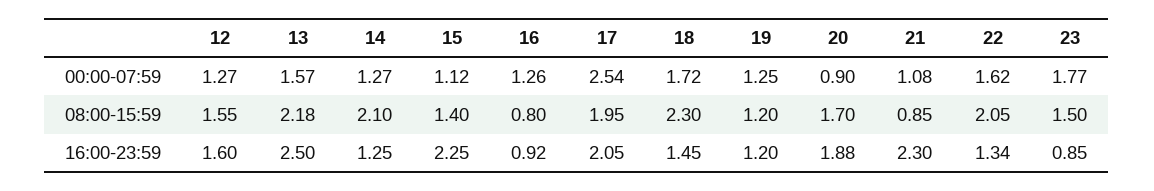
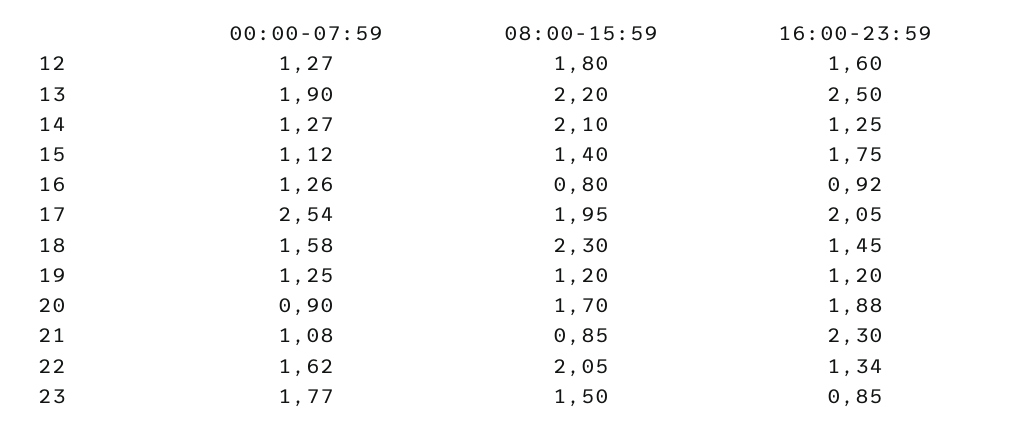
  {
    "12": {
      "00:00-07:59": 1.27,
-     "08:00-15:59": 1.55,
+     "08:00-15:59": 1.8,
      "16:00-23:59": 1.6
    },
    "13": {
-     "00:00-07:59": 1.57,
+     "00:00-07:59": 1.9,
-     "08:00-15:59": 2.18,
+     "08:00-15:59": 2.2,
      "16:00-23:59": 2.5
    },
    "14": {
      "00:00-07:59": 1.27,
      "08:00-15:59": 2.1,
      "16:00-23:59": 1.25
    },
    "15": {
      "00:00-07:59": 1.12,
      "08:00-15:59": 1.4,
-     "16:00-23:59": 2.25
+     "16:00-23:59": 1.75
    },
    "16": {
      "00:00-07:59": 1.26,
      "08:00-15:59": 0.8,
      "16:00-23:59": 0.92
    },
    "17": {
      "00:00-07:59": 2.54,
      "08:00-15:59": 1.95,
      "16:00-23:59": 2.05
    },
    "18": {
-     "00:00-07:59": 1.72,
+     "00:00-07:59": 1.58,
      "08:00-15:59": 2.3,
      "16:00-23:59": 1.45
    },
    "19": {
      "00:00-07:59": 1.25,
      "08:00-15:59": 1.2,
      "16:00-23:59": 1.2
    },
    "20": {
      "00:00-07:59": 0.9,
      "08:00-15:59": 1.7,
      "16:00-23:59": 1.88
    },
    "21": {
      "00:00-07:59": 1.08,
      "08:00-15:59": 0.85,
      "16:00-23:59": 2.3
    },
    "22": {
      "00:00-07:59": 1.62,
      "08:00-15:59": 2.05,
      "16:00-23:59": 1.34
    },
    "23": {
      "00:00-07:59": 1.77,
      "08:00-15:59": 1.5,
      "16:00-23:59": 0.85
    }
  }

